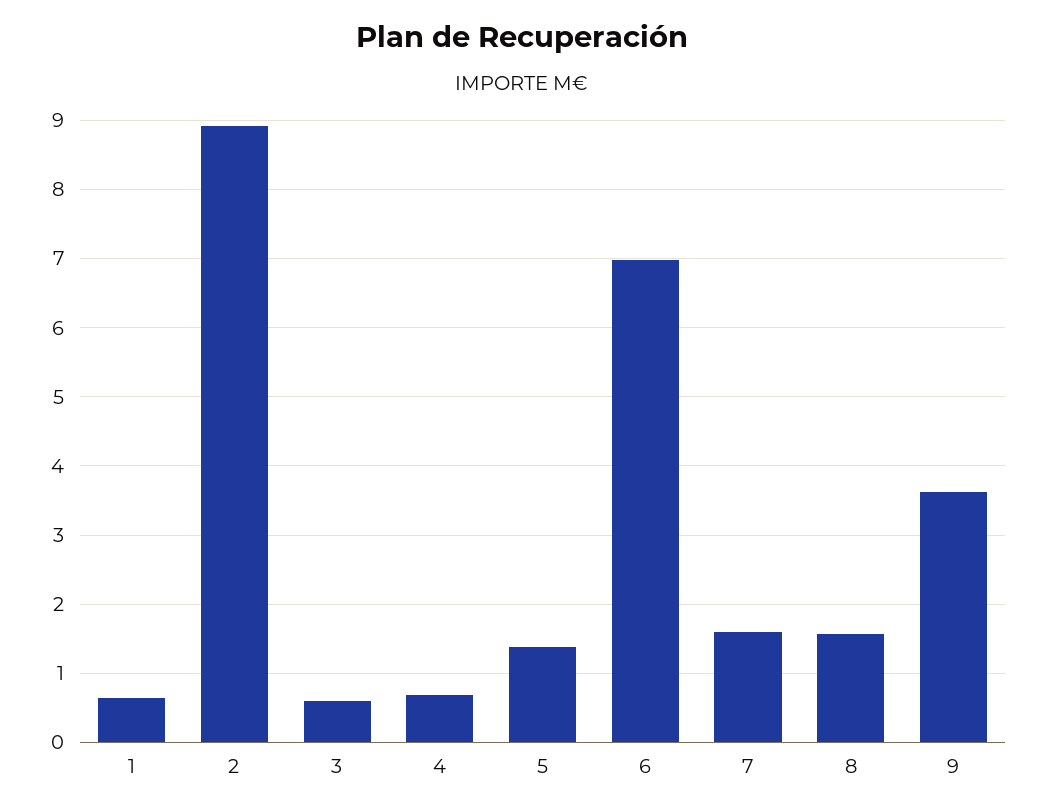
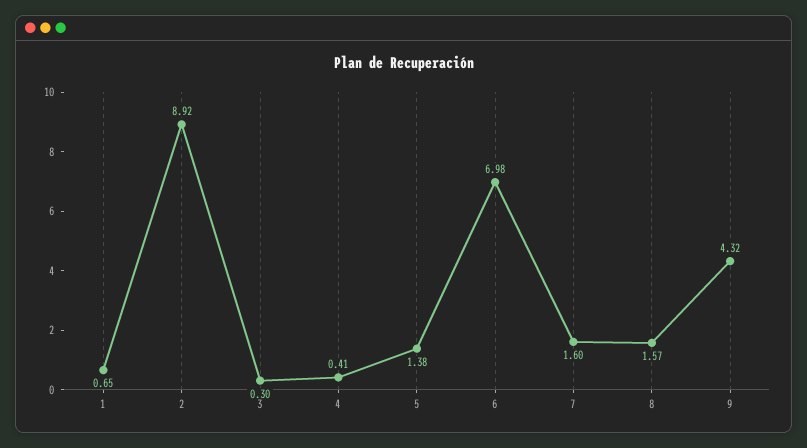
  {
    "1": 0.65,
    "2": 8.92,
-   "3": 0.6,
+   "3": 0.3,
-   "4": 0.7,
+   "4": 0.41,
    "5": 1.38,
    "6": 6.98,
    "7": 1.6,
    "8": 1.57,
-   "9": 3.6
+   "9": 4.32
  }

